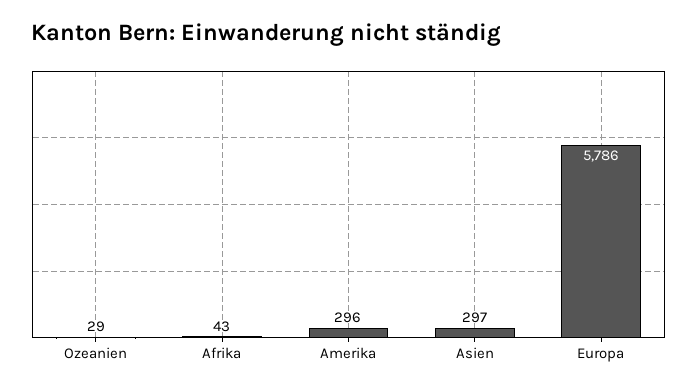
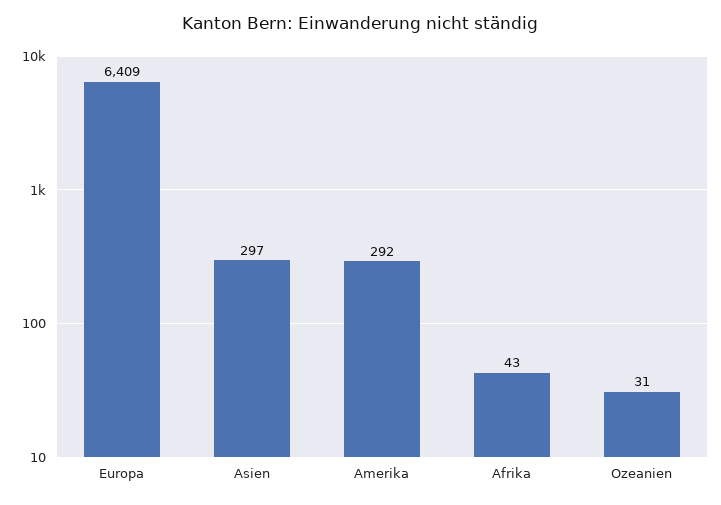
  {
-   "Ozeanien": 29,
+   "Ozeanien": 31,
    "Afrika": 43,
-   "Amerika": 296,
+   "Amerika": 292,
    "Asien": 297,
-   "Europa": 5786
+   "Europa": 6409
  }

